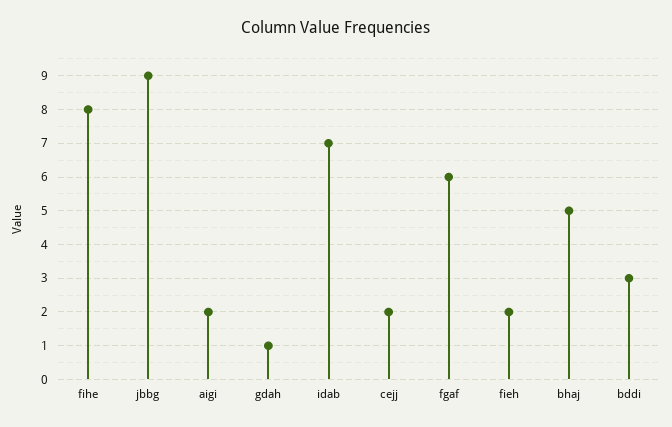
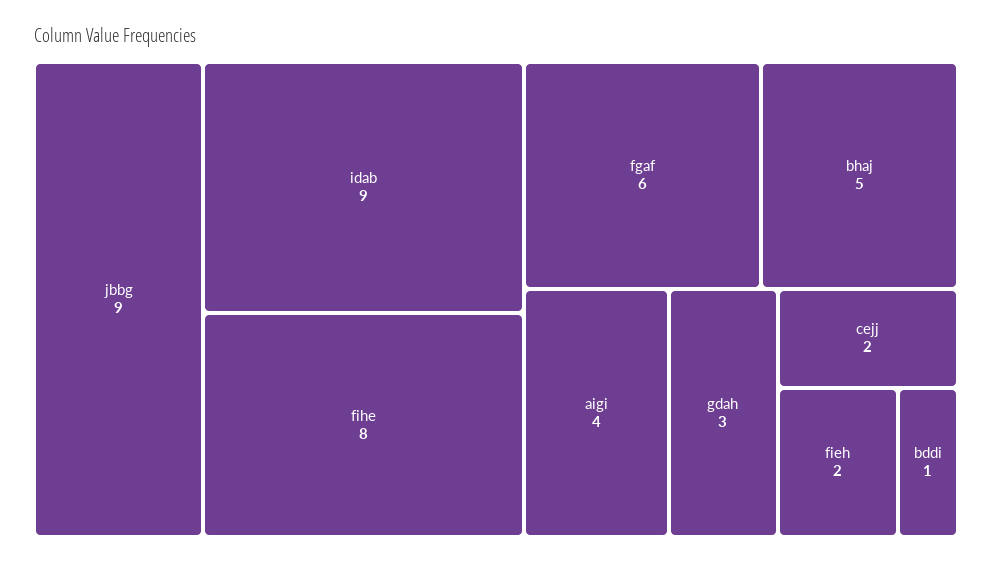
  {
    "fihe": 8,
    "jbbg": 9,
-   "aigi": 2,
+   "aigi": 4,
-   "gdah": 1,
+   "gdah": 3,
-   "idab": 7,
+   "idab": 9,
    "cejj": 2,
    "fgaf": 6,
    "fieh": 2,
    "bhaj": 5,
-   "bddi": 3
+   "bddi": 1
  }

